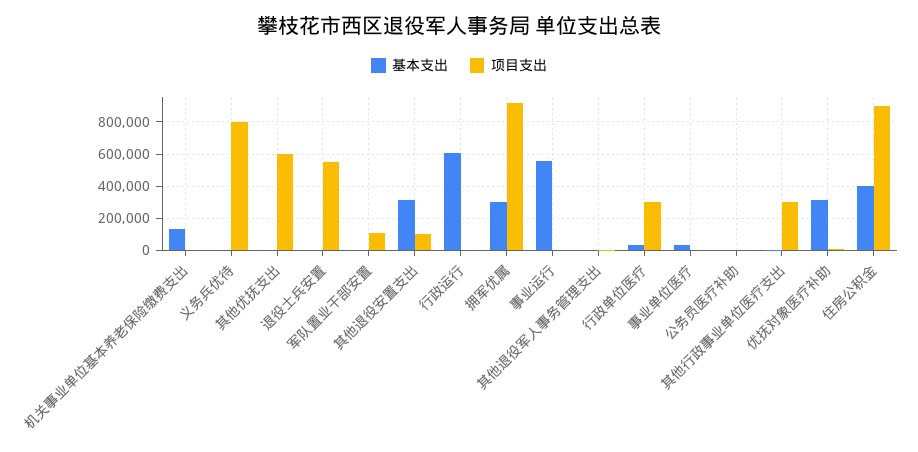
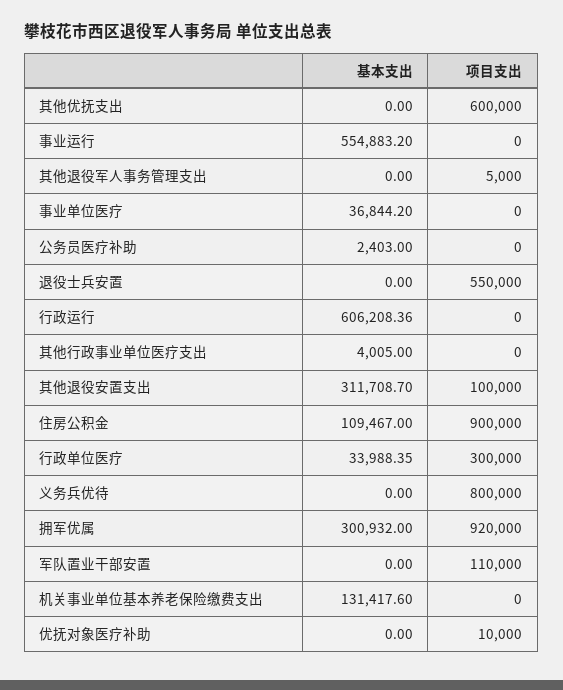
  {
    "基本支出": {
      "机关事业单位基本养老保险缴费支出": 131417.6,
      "义务兵优待": 0,
      "其他优抚支出": 0,
      "退役士兵安置": 0,
      "军队置业干部安置": 0,
      "其他退役安置支出": 311708.7,
      "行政运行": 606208.36,
      "拥军优属": 300932,
      "事业运行": 554883.2,
      "其他退役军人事务管理支出": 0,
      "行政单位医疗": 33988.35,
      "事业单位医疗": 36844.2,
      "公务员医疗补助": 2403,
      "其他行政事业单位医疗支出": 4005,
-     "优抚对象医疗补助": 300000,
+     "优抚对象医疗补助": 0,
-     "住房公积金": 400000
+     "住房公积金": 109467
    },
    "项目支出": {
      "机关事业单位基本养老保险缴费支出": 0,
      "义务兵优待": 800000,
      "其他优抚支出": 600000,
      "退役士兵安置": 550000,
      "军队置业干部安置": 110000,
      "其他退役安置支出": 100000,
      "行政运行": 0,
      "拥军优属": 920000,
      "事业运行": 0,
      "其他退役军人事务管理支出": 5000,
      "行政单位医疗": 300000,
      "事业单位医疗": 0,
      "公务员医疗补助": 0,
-     "其他行政事业单位医疗支出": 300000,
+     "其他行政事业单位医疗支出": 0,
      "优抚对象医疗补助": 10000,
      "住房公积金": 900000
    }
  }

